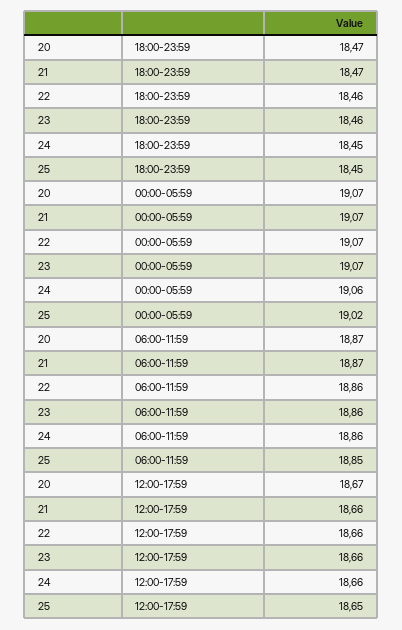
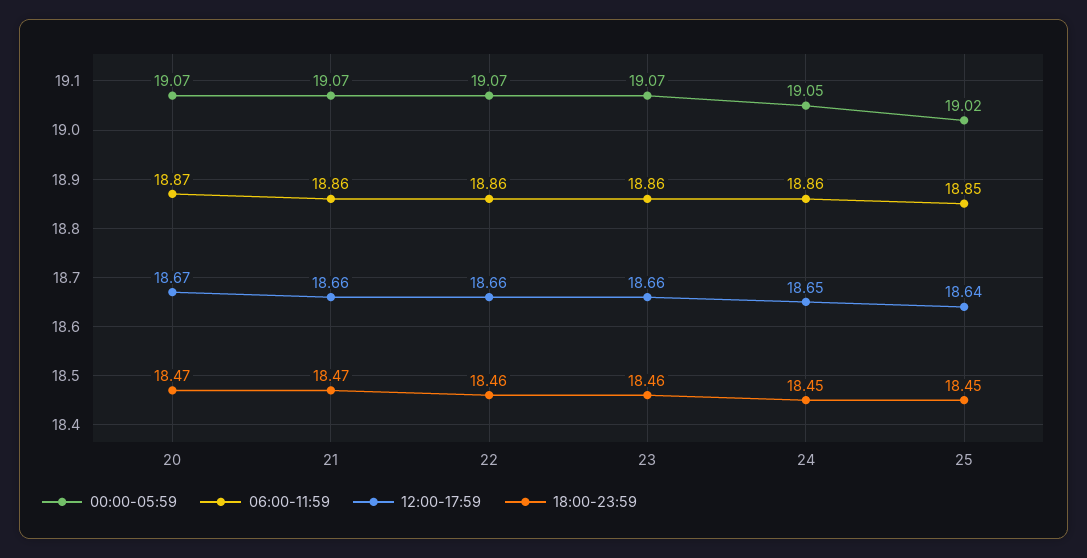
  {
    "18:00-23:59": {
      "20": 18.47,
      "21": 18.47,
      "22": 18.46,
      "23": 18.46,
      "24": 18.45,
      "25": 18.45
    },
    "00:00-05:59": {
      "20": 19.07,
      "21": 19.07,
      "22": 19.07,
      "23": 19.07,
-     "24": 19.06,
+     "24": 19.05,
      "25": 19.02
    },
    "06:00-11:59": {
      "20": 18.87,
-     "21": 18.87,
+     "21": 18.86,
      "22": 18.86,
      "23": 18.86,
      "24": 18.86,
      "25": 18.85
    },
    "12:00-17:59": {
      "20": 18.67,
      "21": 18.66,
      "22": 18.66,
      "23": 18.66,
-     "24": 18.66,
+     "24": 18.65,
-     "25": 18.65
+     "25": 18.64
    }
  }

